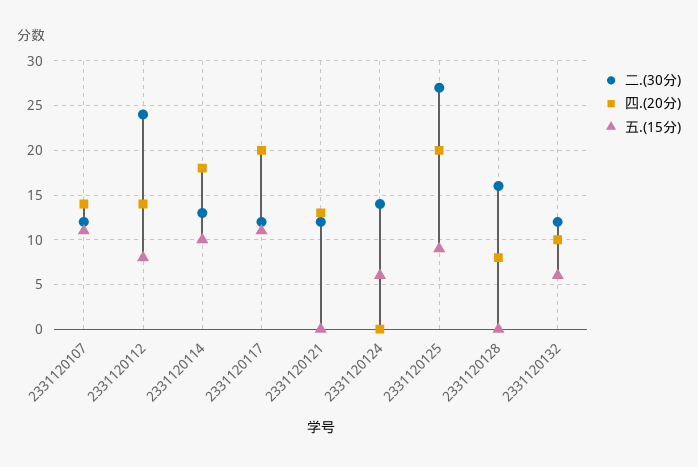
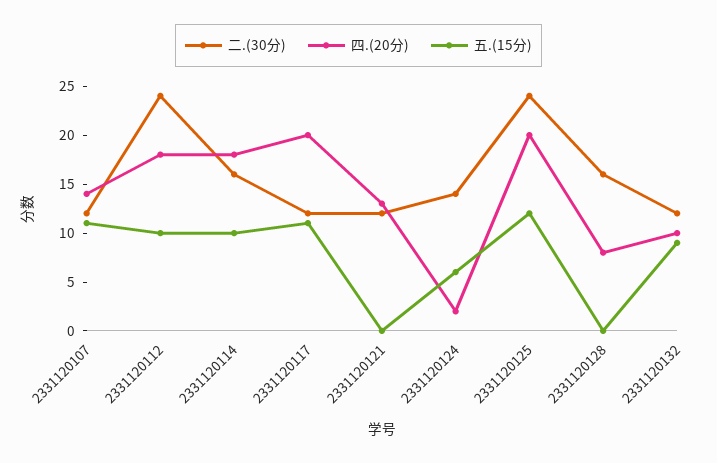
  {
    "二.(30分)": {
      "2331120107": 12,
      "2331120112": 24,
-     "2331120114": 13,
+     "2331120114": 16,
      "2331120117": 12,
      "2331120121": 12,
      "2331120124": 14,
-     "2331120125": 27,
+     "2331120125": 24,
      "2331120128": 16,
      "2331120132": 12
    },
    "四.(20分)": {
      "2331120107": 14,
-     "2331120112": 14,
+     "2331120112": 18,
      "2331120114": 18,
      "2331120117": 20,
      "2331120121": 13,
-     "2331120124": 0,
+     "2331120124": 2,
      "2331120125": 20,
      "2331120128": 8,
      "2331120132": 10
    },
    "五.(15分)": {
      "2331120107": 11,
-     "2331120112": 8,
+     "2331120112": 10,
      "2331120114": 10,
      "2331120117": 11,
      "2331120121": 0,
      "2331120124": 6,
-     "2331120125": 9,
+     "2331120125": 12,
      "2331120128": 0,
-     "2331120132": 6
+     "2331120132": 9
    }
  }

